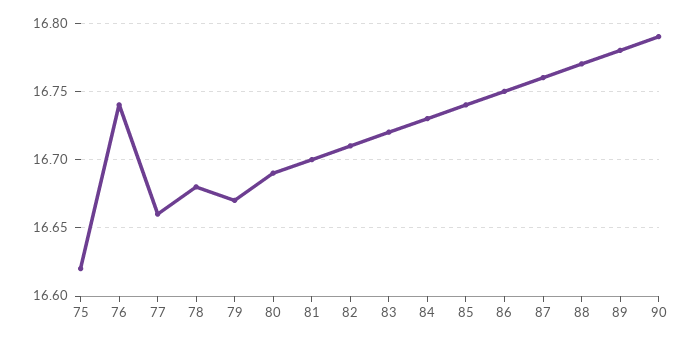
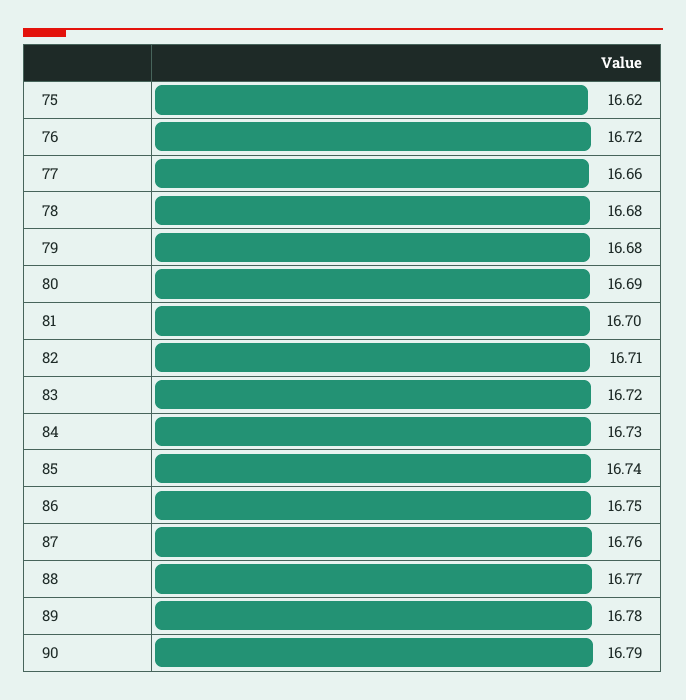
  {
    "75": 16.62,
-   "76": 16.74,
+   "76": 16.72,
    "77": 16.66,
    "78": 16.68,
-   "79": 16.67,
+   "79": 16.68,
    "80": 16.69,
    "81": 16.7,
    "82": 16.71,
    "83": 16.72,
    "84": 16.73,
    "85": 16.74,
    "86": 16.75,
    "87": 16.76,
    "88": 16.77,
    "89": 16.78,
    "90": 16.79
  }

